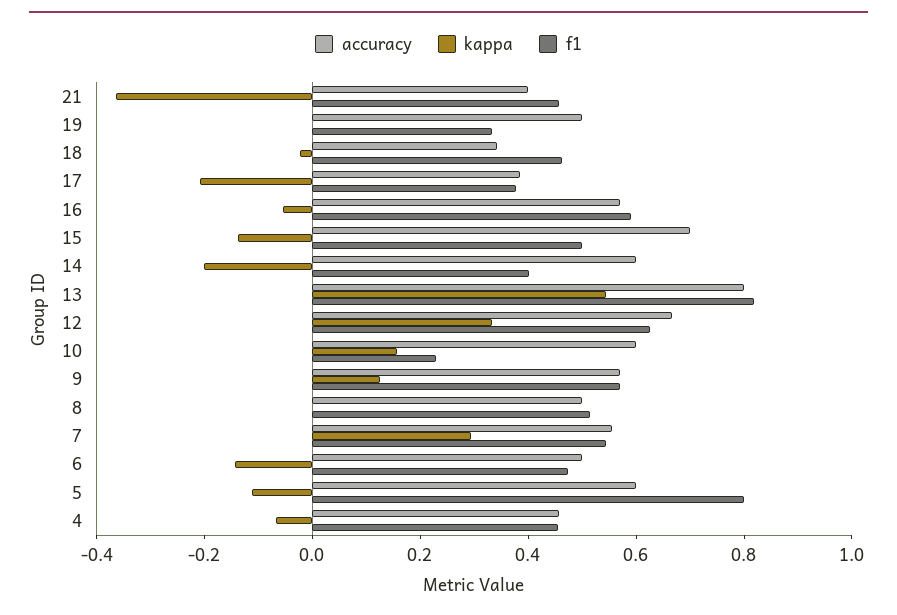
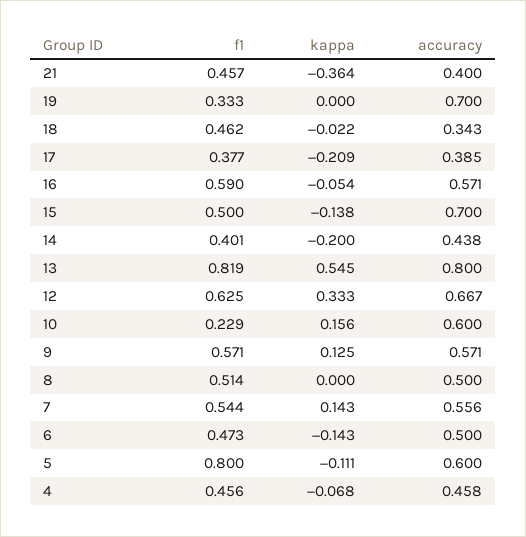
  {
    "accuracy": {
      "21": 0.4,
-     "19": 0.5,
+     "19": 0.7,
      "18": 0.343,
      "17": 0.385,
      "16": 0.571,
      "15": 0.7,
-     "14": 0.6,
+     "14": 0.438,
      "13": 0.8,
      "12": 0.667,
      "10": 0.6,
      "9": 0.571,
      "8": 0.5,
      "7": 0.556,
      "6": 0.5,
      "5": 0.6,
      "4": 0.458
    },
    "kappa": {
      "21": -0.364,
      "19": 0,
      "18": -0.022,
      "17": -0.209,
      "16": -0.054,
      "15": -0.138,
      "14": -0.2,
      "13": 0.545,
      "12": 0.333,
      "10": 0.156,
      "9": 0.125,
      "8": 0,
-     "7": 0.3,
+     "7": 0.143,
      "6": -0.143,
      "5": -0.111,
      "4": -0.068
    },
    "f1": {
      "21": 0.457,
      "19": 0.333,
      "18": 0.462,
      "17": 0.377,
      "16": 0.59,
      "15": 0.5,
      "14": 0.401,
      "13": 0.819,
      "12": 0.625,
      "10": 0.229,
      "9": 0.571,
      "8": 0.514,
      "7": 0.544,
      "6": 0.473,
      "5": 0.8,
      "4": 0.456
    }
  }

